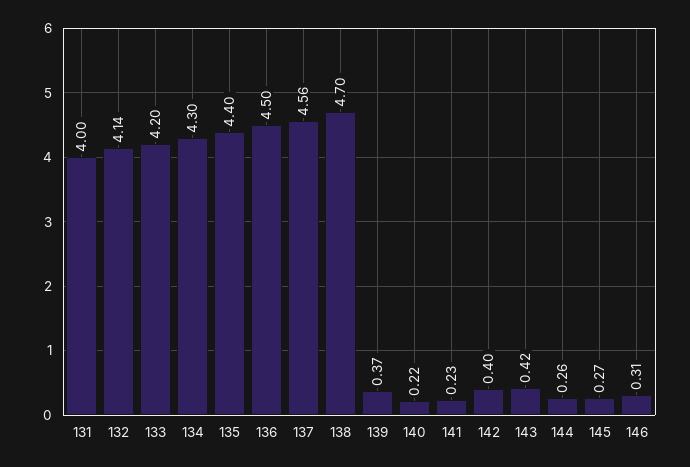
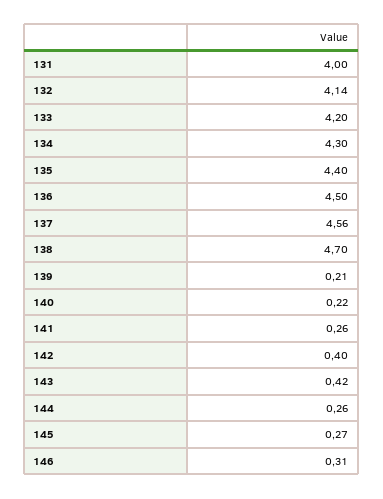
  {
    "131": 4,
    "132": 4.14,
    "133": 4.2,
    "134": 4.3,
    "135": 4.4,
    "136": 4.5,
    "137": 4.56,
    "138": 4.7,
-   "139": 0.37,
+   "139": 0.21,
    "140": 0.22,
-   "141": 0.23,
+   "141": 0.26,
    "142": 0.4,
    "143": 0.42,
    "144": 0.26,
    "145": 0.27,
    "146": 0.31
  }

